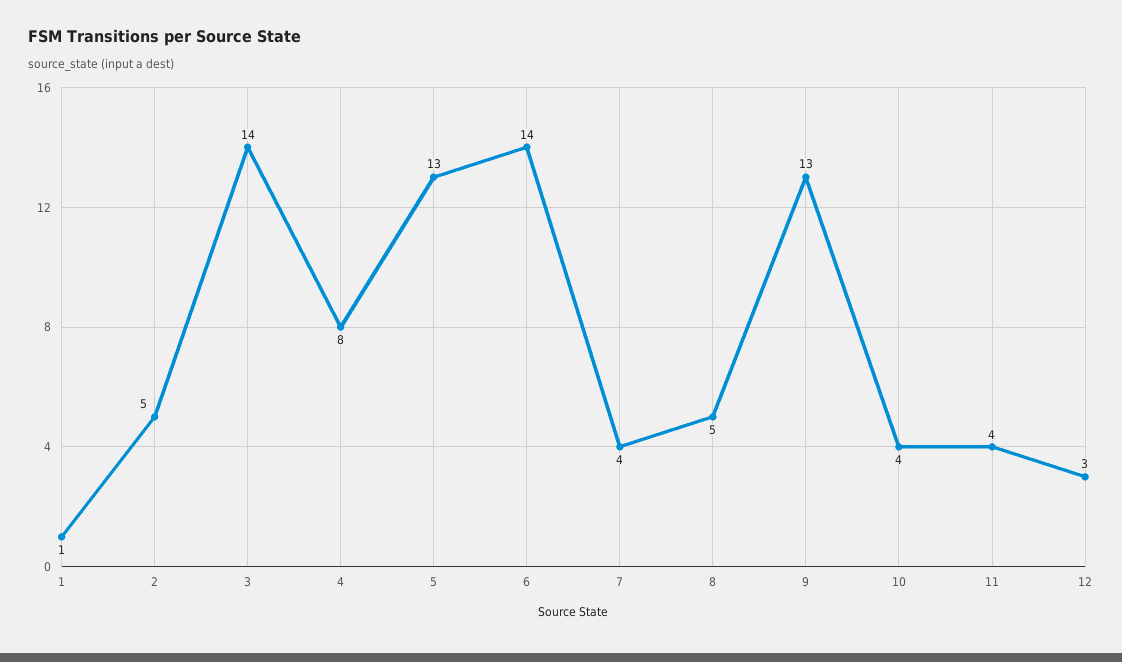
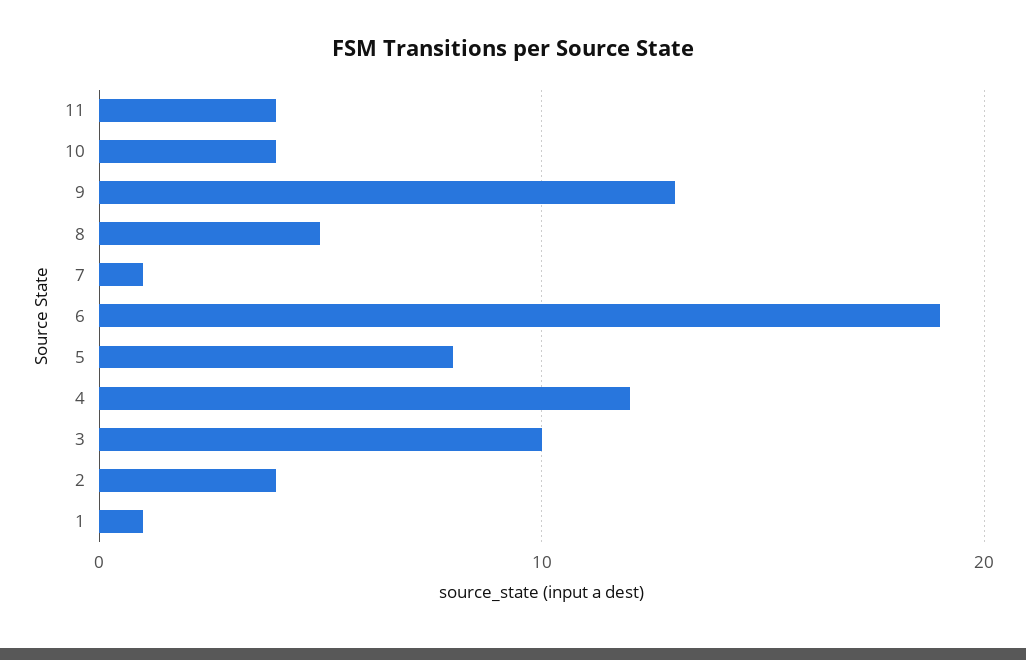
  {
    "1": 1,
-   "2": 5,
+   "2": 4,
-   "3": 14,
+   "3": 10,
-   "4": 8,
+   "4": 12,
-   "5": 13,
+   "5": 8,
-   "6": 14,
+   "6": 19,
-   "7": 4,
+   "7": 1,
    "8": 5,
    "9": 13,
    "10": 4,
-   "11": 4,
+   "11": 4
-   "12": 3
  }

